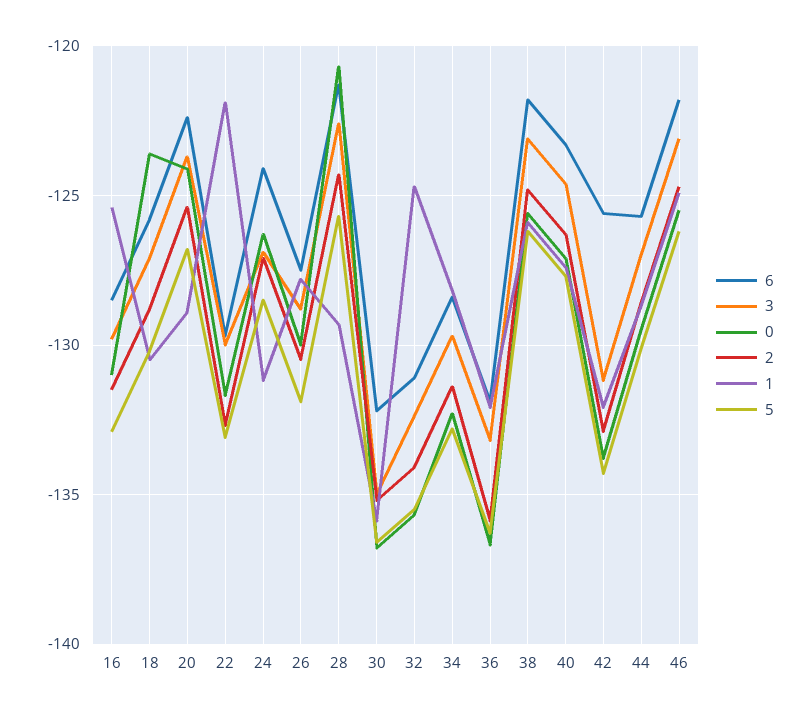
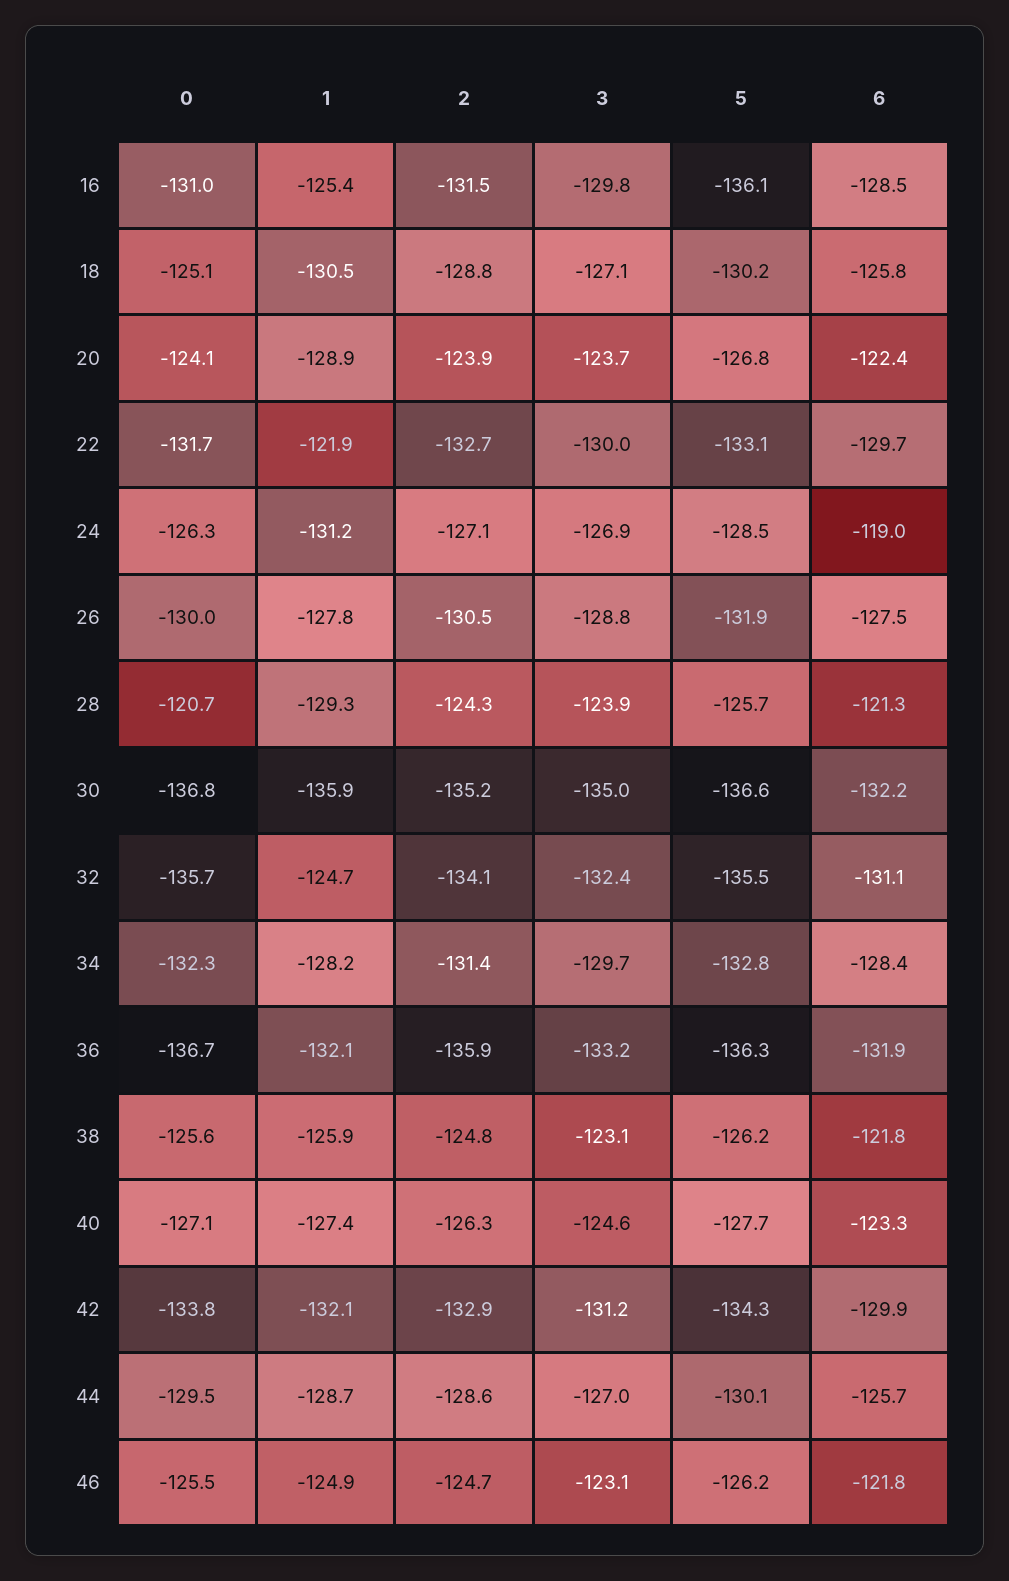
  {
    "6": {
      "16": -128.5,
      "18": -125.8,
      "20": -122.4,
      "22": -129.7,
-     "24": -124,
+     "24": -119,
      "26": -127.5,
      "28": -121.3,
      "30": -132.2,
      "32": -131.1,
      "34": -128.4,
      "36": -131.9,
      "38": -121.8,
      "40": -123.3,
-     "42": -125.5,
+     "42": -129.9,
      "44": -125.7,
      "46": -121.8
    },
    "3": {
      "16": -129.8,
      "18": -127.1,
      "20": -123.7,
      "22": -130,
      "24": -126.9,
      "26": -128.8,
-     "28": -122.5,
+     "28": -123.9,
      "30": -135,
      "32": -132.4,
      "34": -129.7,
      "36": -133.2,
      "38": -123.1,
      "40": -124.6,
      "42": -131.2,
      "44": -127,
      "46": -123.1
    },
    "0": {
      "16": -131,
-     "18": -123.5,
+     "18": -125.1,
      "20": -124.1,
      "22": -131.7,
      "24": -126.3,
      "26": -130,
      "28": -120.7,
      "30": -136.8,
      "32": -135.7,
      "34": -132.3,
      "36": -136.7,
      "38": -125.6,
      "40": -127.1,
      "42": -133.8,
      "44": -129.5,
      "46": -125.5
    },
    "2": {
      "16": -131.5,
      "18": -128.8,
-     "20": -125.5,
+     "20": -123.9,
      "22": -132.7,
      "24": -127.1,
      "26": -130.5,
      "28": -124.3,
      "30": -135.2,
      "32": -134.1,
      "34": -131.4,
      "36": -135.9,
      "38": -124.8,
      "40": -126.3,
      "42": -132.9,
      "44": -128.6,
      "46": -124.7
    },
    "1": {
      "16": -125.4,
      "18": -130.5,
      "20": -128.9,
      "22": -121.9,
      "24": -131.2,
      "26": -127.8,
      "28": -129.3,
      "30": -135.9,
      "32": -124.7,
      "34": -128.2,
      "36": -132.1,
      "38": -125.9,
      "40": -127.4,
      "42": -132.1,
      "44": -128.7,
      "46": -124.9
    },
    "5": {
-     "16": -133,
+     "16": -136.1,
      "18": -130.2,
      "20": -126.8,
      "22": -133.1,
      "24": -128.5,
      "26": -131.9,
      "28": -125.7,
      "30": -136.6,
      "32": -135.5,
      "34": -132.8,
      "36": -136.3,
      "38": -126.2,
      "40": -127.7,
      "42": -134.3,
      "44": -130.1,
      "46": -126.2
    }
  }

